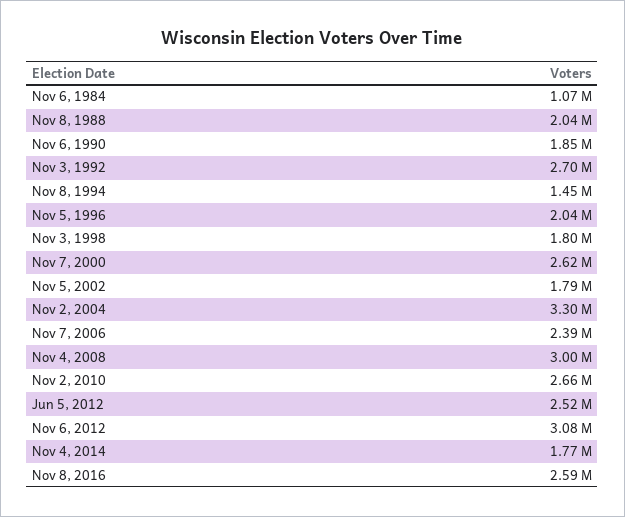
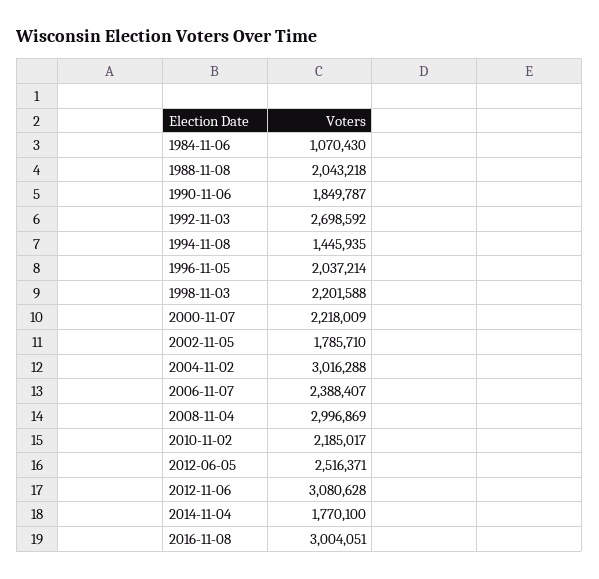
  {
    "Nov 6, 1984": 1070430,
    "Nov 8, 1988": 2043218,
    "Nov 6, 1990": 1849787,
    "Nov 3, 1992": 2698592,
    "Nov 8, 1994": 1445935,
    "Nov 5, 1996": 2037214,
-   "Nov 3, 1998": 1800000,
+   "Nov 3, 1998": 2201588,
-   "Nov 7, 2000": 2620000,
+   "Nov 7, 2000": 2218009,
    "Nov 5, 2002": 1785710,
-   "Nov 2, 2004": 3300000,
+   "Nov 2, 2004": 3016288,
    "Nov 7, 2006": 2388407,
    "Nov 4, 2008": 2996869,
-   "Nov 2, 2010": 2660000,
+   "Nov 2, 2010": 2185017,
    "Jun 5, 2012": 2516371,
    "Nov 6, 2012": 3080628,
    "Nov 4, 2014": 1770100,
-   "Nov 8, 2016": 2590000
+   "Nov 8, 2016": 3004051
  }

